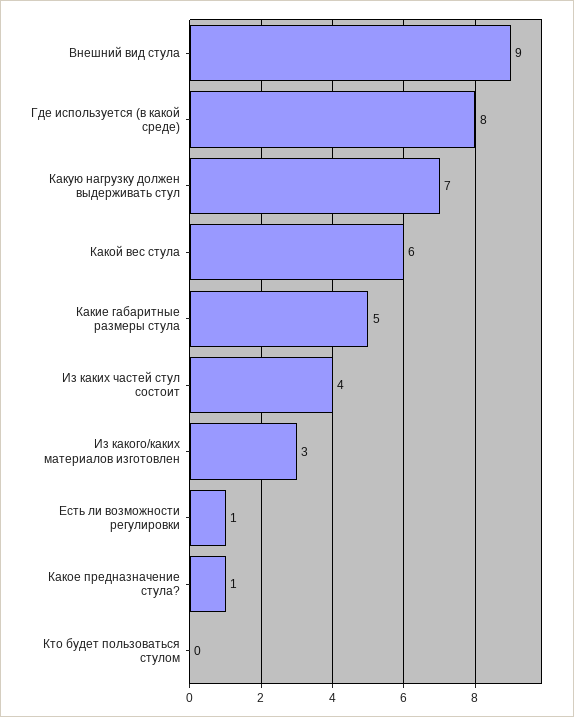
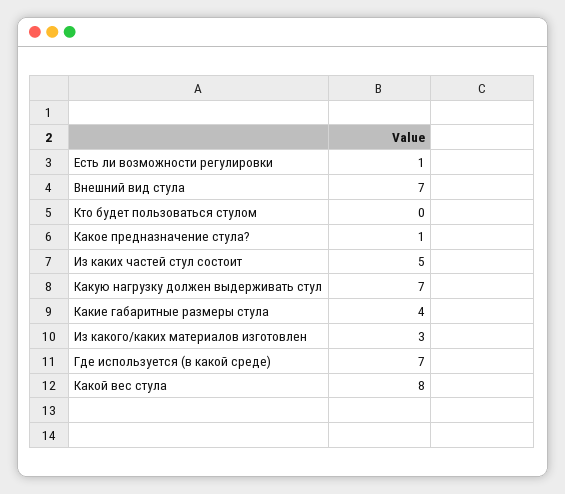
  {
-   "Внешний вид стула": 9,
+   "Внешний вид стула": 7,
-   "Где используется (в какой среде)": 8,
+   "Где используется (в какой среде)": 7,
    "Какую нагрузку должен выдерживать стул": 7,
-   "Какой вес стула": 6,
+   "Какой вес стула": 8,
-   "Какие габаритные размеры стула": 5,
+   "Какие габаритные размеры стула": 4,
-   "Из каких частей стул состоит": 4,
+   "Из каких частей стул состоит": 5,
    "Из какого/каких материалов изготовлен": 3,
    "Есть ли возможности регулировки": 1,
    "Какое предназначение стула?": 1,
    "Кто будет пользоваться стулом": 0
  }

